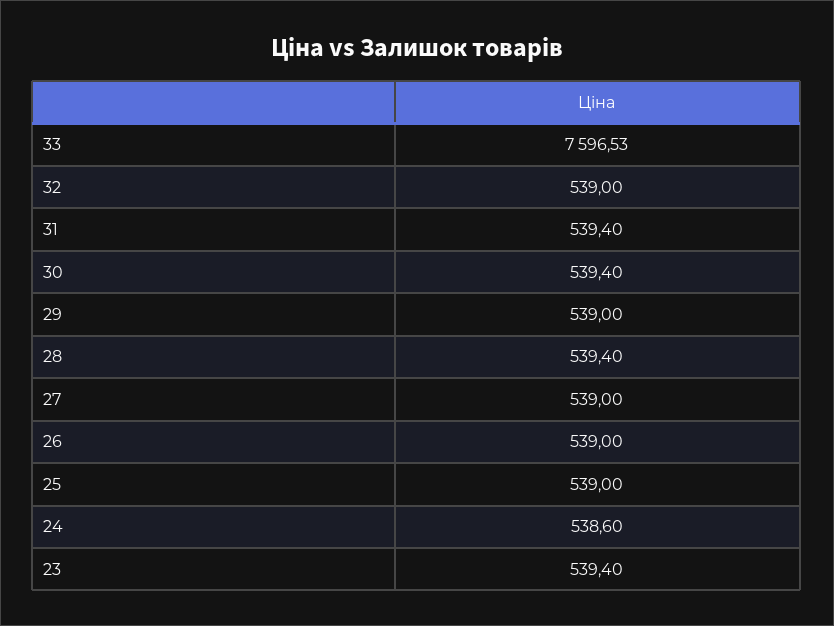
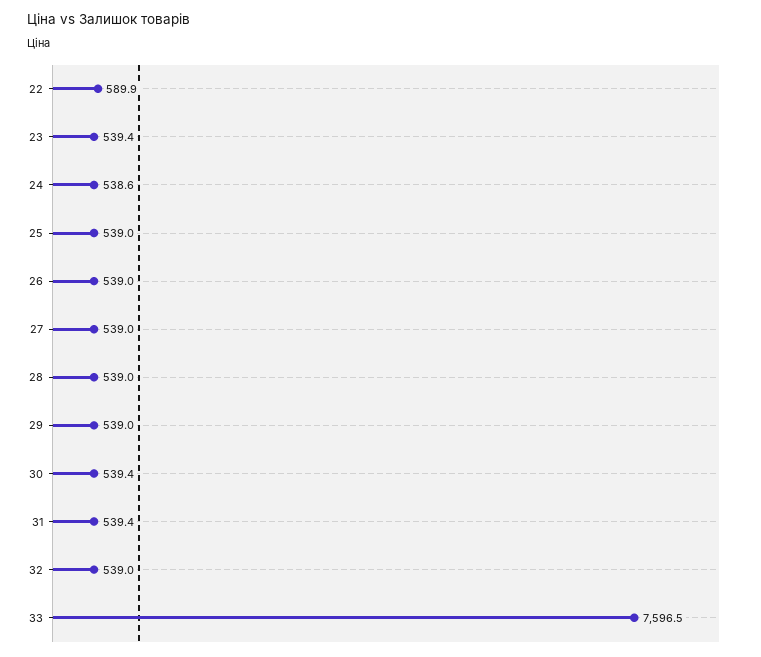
  {
    "33": 7596.53,
    "32": 539,
    "31": 539.4,
    "30": 539.4,
    "29": 539,
-   "28": 539.4,
+   "28": 539,
    "27": 539,
    "26": 539,
    "25": 539,
    "24": 538.6,
-   "23": 539.4
+   "23": 539.4,
+   "22": 589.9
  }

